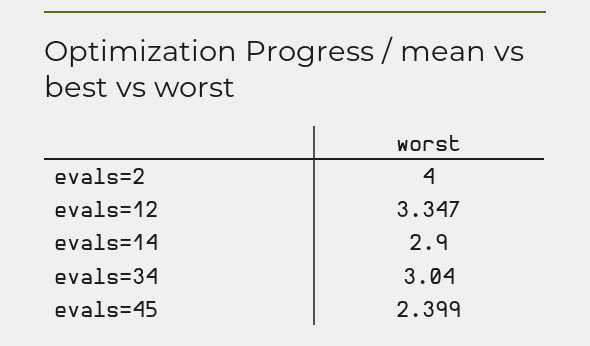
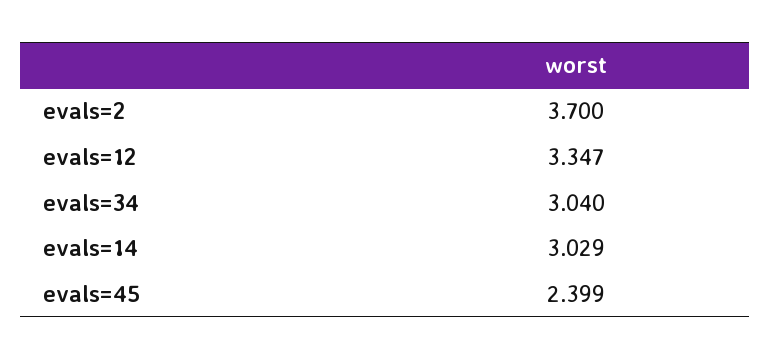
  {
-   "evals=2": 4,
+   "evals=2": 3.7,
    "evals=12": 3.347,
-   "evals=14": 2.9,
+   "evals=14": 3.029,
    "evals=34": 3.04,
    "evals=45": 2.399
  }

